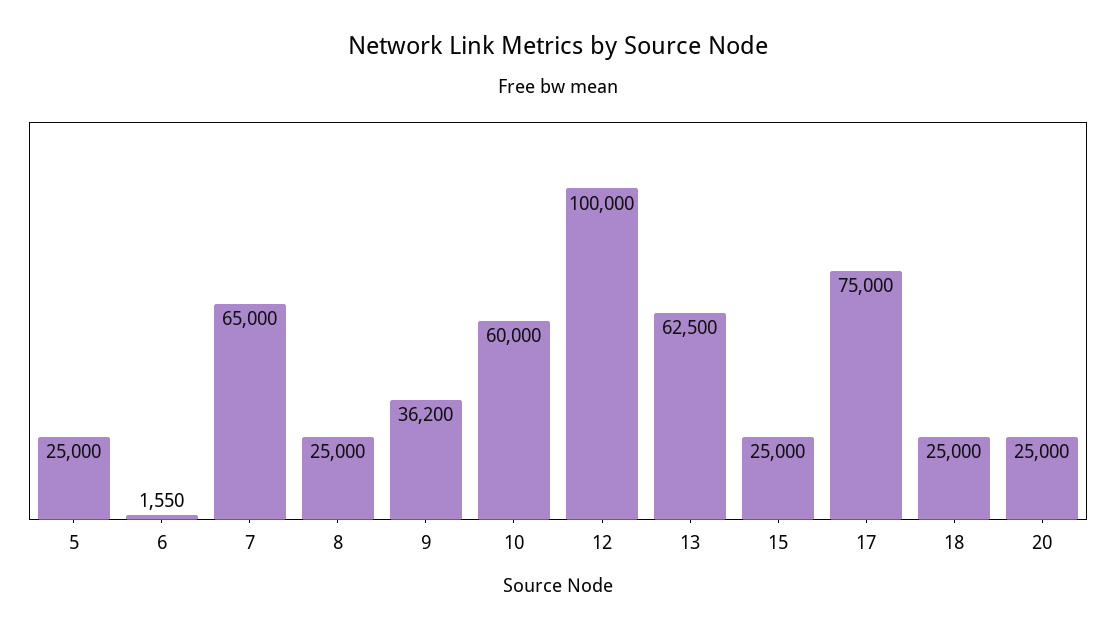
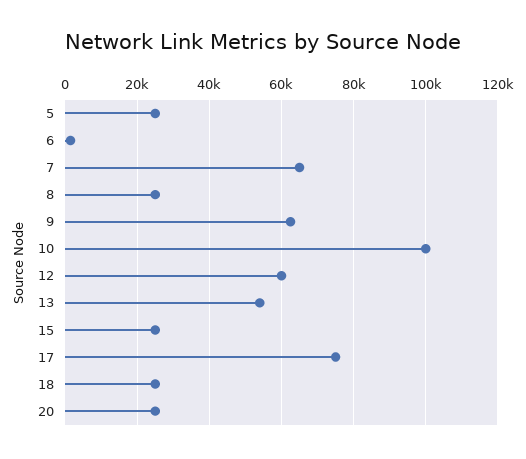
  {
    "5": 25000,
    "6": 1550,
    "7": 65000,
    "8": 25000,
-   "9": 36200,
+   "9": 62000,
-   "10": 60000,
+   "10": 100000,
-   "12": 100000,
+   "12": 60000,
-   "13": 62500,
+   "13": 54000,
    "15": 25000,
    "17": 75000,
    "18": 25000,
    "20": 25000
  }

